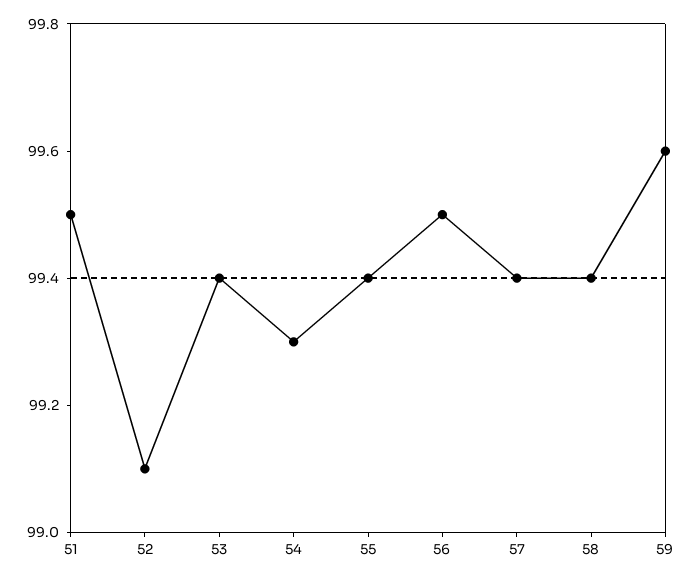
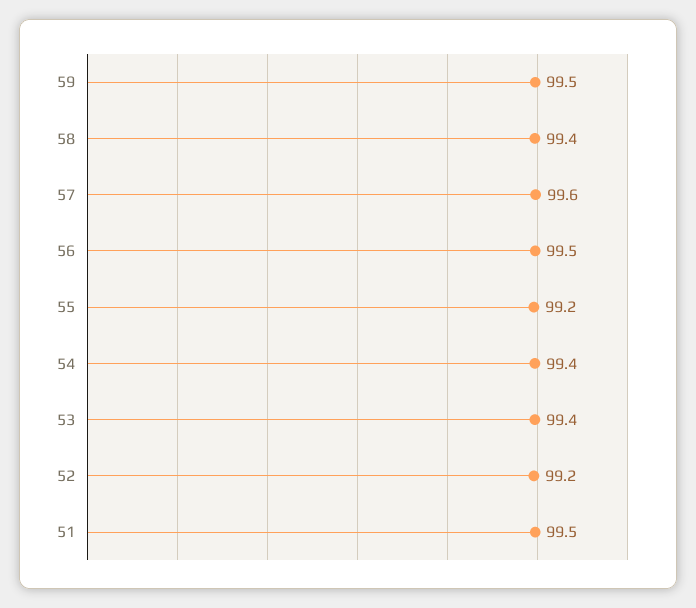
  {
    "51": 99.5,
-   "52": 99.1,
+   "52": 99.2,
    "53": 99.4,
-   "54": 99.3,
+   "54": 99.4,
-   "55": 99.4,
+   "55": 99.2,
    "56": 99.5,
-   "57": 99.4,
+   "57": 99.6,
    "58": 99.4,
-   "59": 99.6
+   "59": 99.5
  }

